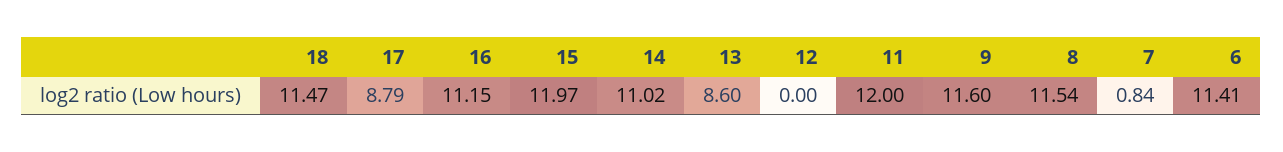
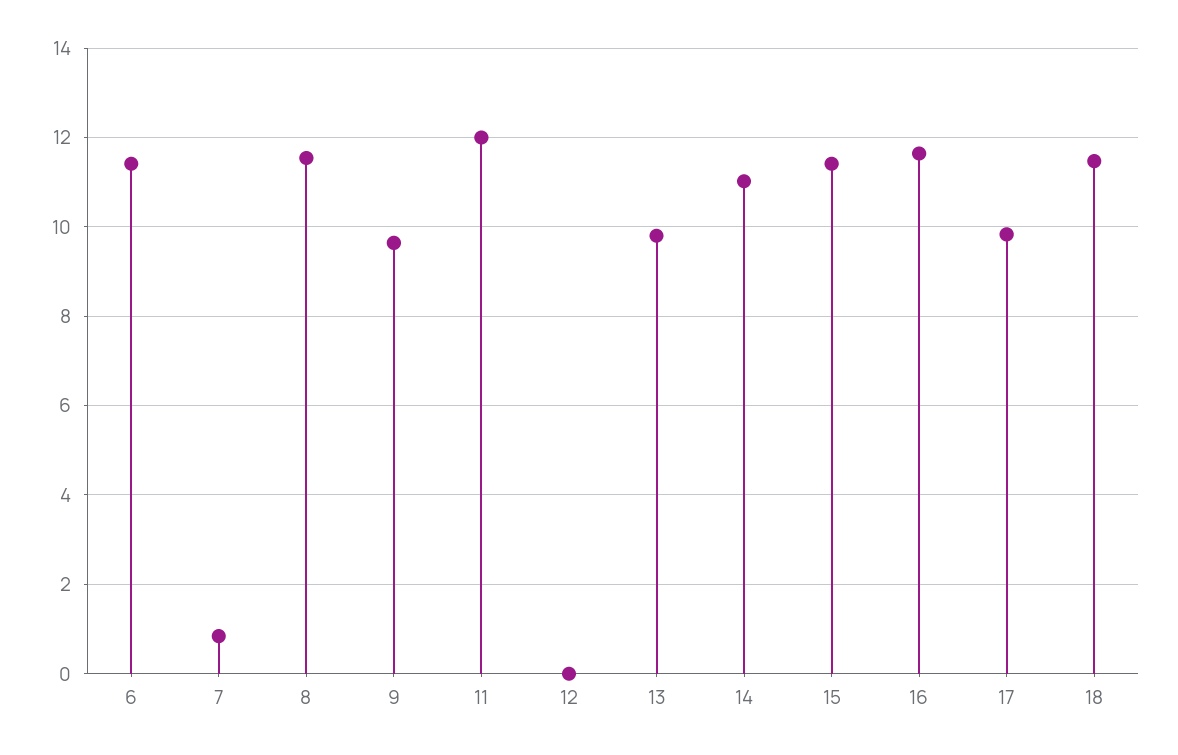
  {
    "18": 11.47,
-   "17": 8.79,
+   "17": 9.8,
-   "16": 11.15,
+   "16": 11.6,
-   "15": 11.97,
+   "15": 11.4,
    "14": 11.02,
-   "13": 8.6,
+   "13": 9.8,
    "12": 0,
    "11": 12,
-   "9": 11.6,
+   "9": 9.6,
    "8": 11.54,
    "7": 0.84,
    "6": 11.41
  }

